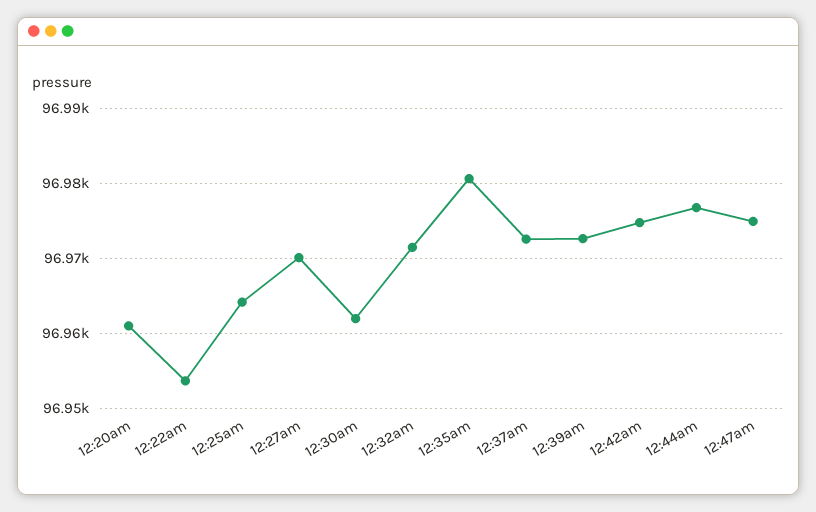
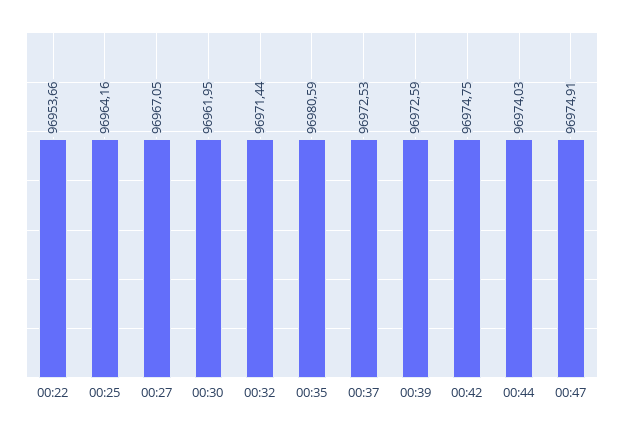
  {
-   "12:20am": 96961,
    "12:22am": 96953.66,
    "12:25am": 96964.16,
-   "12:27am": 96970,
+   "12:27am": 96967.05,
    "12:30am": 96961.95,
    "12:32am": 96971.44,
    "12:35am": 96980.59,
    "12:37am": 96972.53,
    "12:39am": 96972.59,
    "12:42am": 96974.75,
-   "12:44am": 96977,
+   "12:44am": 96974.03,
    "12:47am": 96974.91
  }

